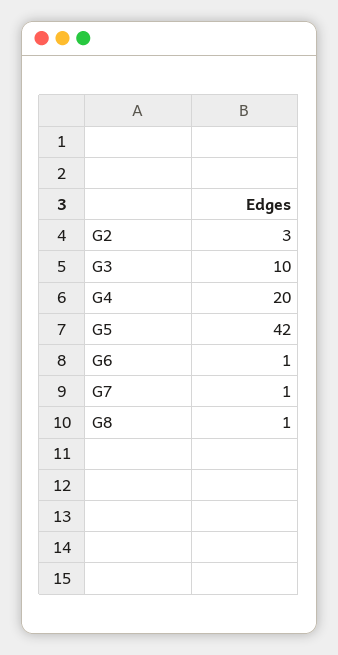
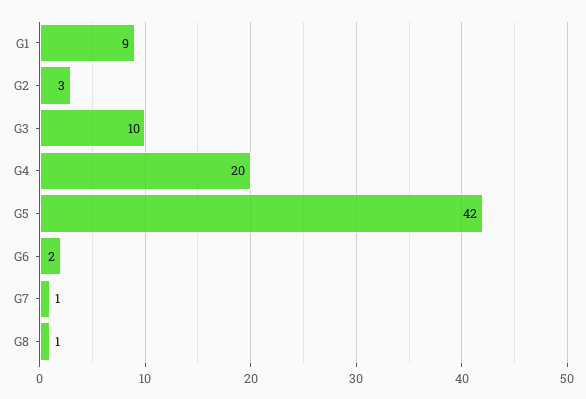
  {
    "G2": 3,
    "G3": 10,
    "G4": 20,
    "G5": 42,
-   "G6": 1,
+   "G6": 2,
    "G7": 1,
-   "G8": 1
+   "G8": 1,
+   "G1": 9
  }

